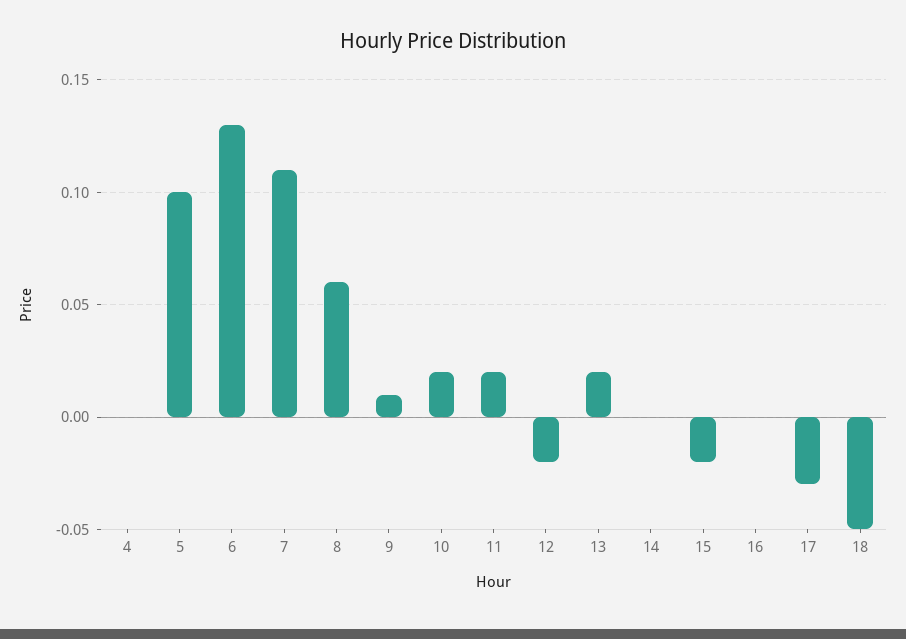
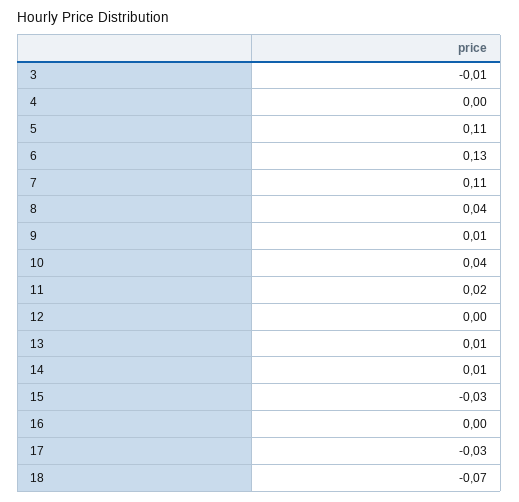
  {
    "4": 0,
-   "5": 0.1,
+   "5": 0.11,
    "6": 0.13,
    "7": 0.11,
-   "8": 0.06,
+   "8": 0.04,
    "9": 0.01,
-   "10": 0.02,
+   "10": 0.04,
    "11": 0.02,
-   "12": -0.02,
+   "12": 0,
-   "13": 0.02,
+   "13": 0.01,
-   "14": 0,
+   "14": 0.01,
-   "15": -0.02,
+   "15": -0.03,
    "16": 0,
    "17": -0.03,
-   "18": -0.05
+   "18": -0.07,
+   "3": -0.01
  }

